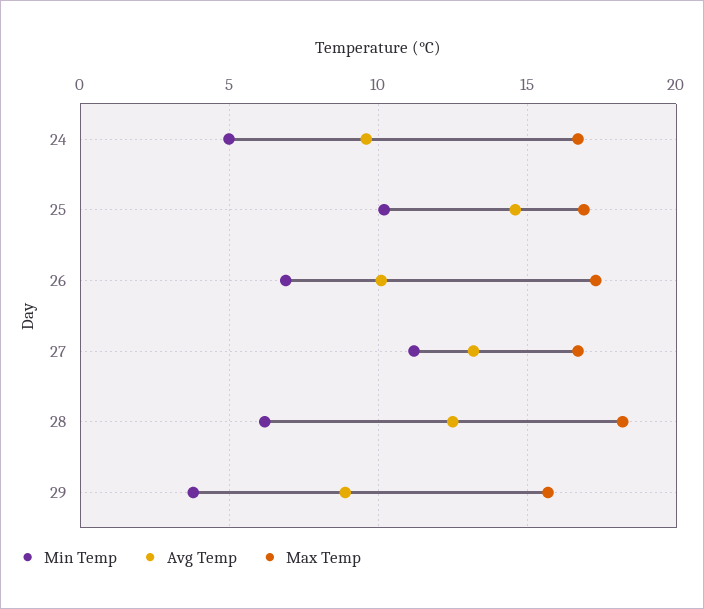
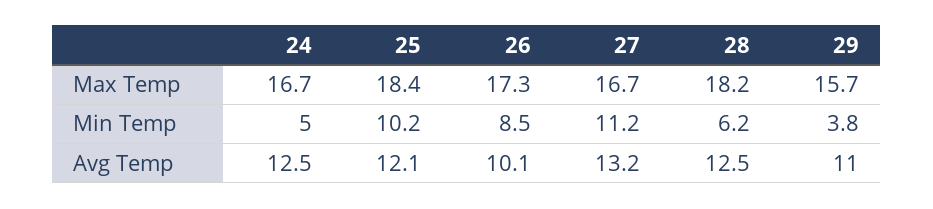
  {
    "Min Temp": {
      "24": 5,
      "25": 10.2,
-     "26": 7,
+     "26": 8.5,
      "27": 11.2,
      "28": 6.2,
      "29": 3.8
    },
    "Avg Temp": {
-     "24": 9.5,
+     "24": 12.5,
-     "25": 14.5,
+     "25": 12.1,
      "26": 10.1,
      "27": 13.2,
      "28": 12.5,
-     "29": 9
+     "29": 11
    },
    "Max Temp": {
      "24": 16.7,
-     "25": 17,
+     "25": 18.4,
      "26": 17.3,
      "27": 16.7,
      "28": 18.2,
      "29": 15.7
    }
  }

